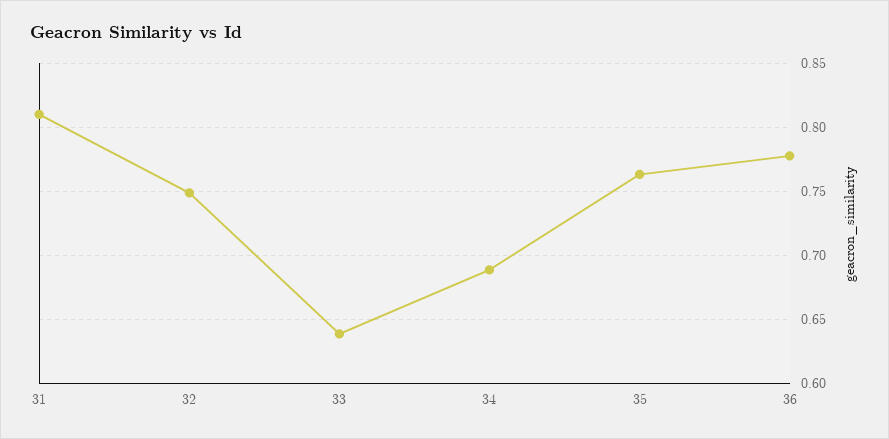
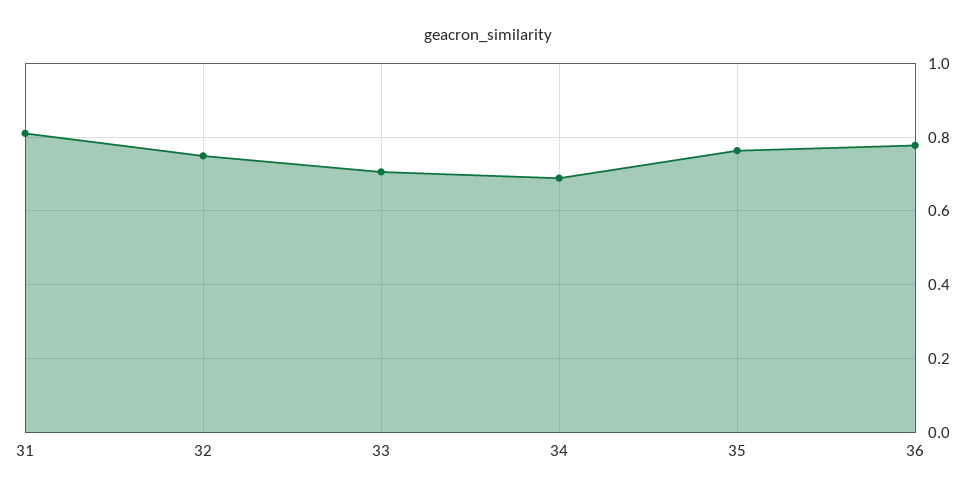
  {
    "31": 0.81,
    "32": 0.75,
-   "33": 0.64,
+   "33": 0.7,
    "34": 0.69,
    "35": 0.765,
    "36": 0.78
  }

